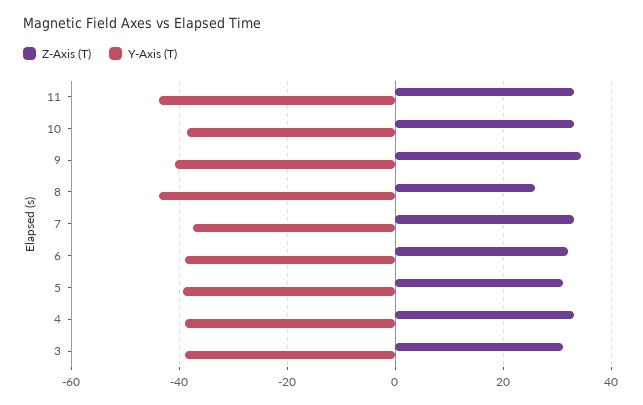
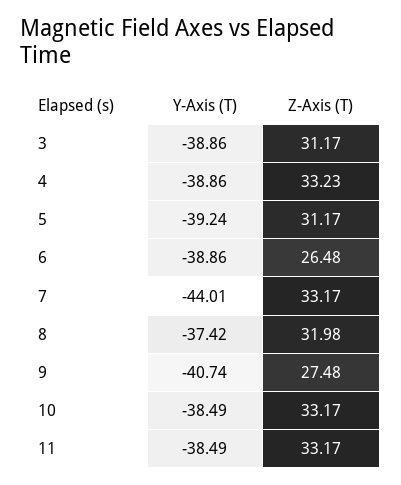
  {
    "Z-Axis (T)": {
      "11": 33.17,
      "10": 33.17,
-     "9": 34,
+     "9": 27.48,
-     "8": 26,
+     "8": 31.98,
      "7": 33.17,
-     "6": 32,
+     "6": 26.48,
      "5": 31.17,
      "4": 33.23,
      "3": 31.17
    },
    "Y-Axis (T)": {
-     "11": -44,
+     "11": -38.49,
      "10": -38.49,
      "9": -40.74,
-     "8": -44,
+     "8": -37.42,
-     "7": -38,
+     "7": -44.01,
      "6": -38.86,
      "5": -39.24,
      "4": -38.86,
      "3": -38.86
    }
  }

